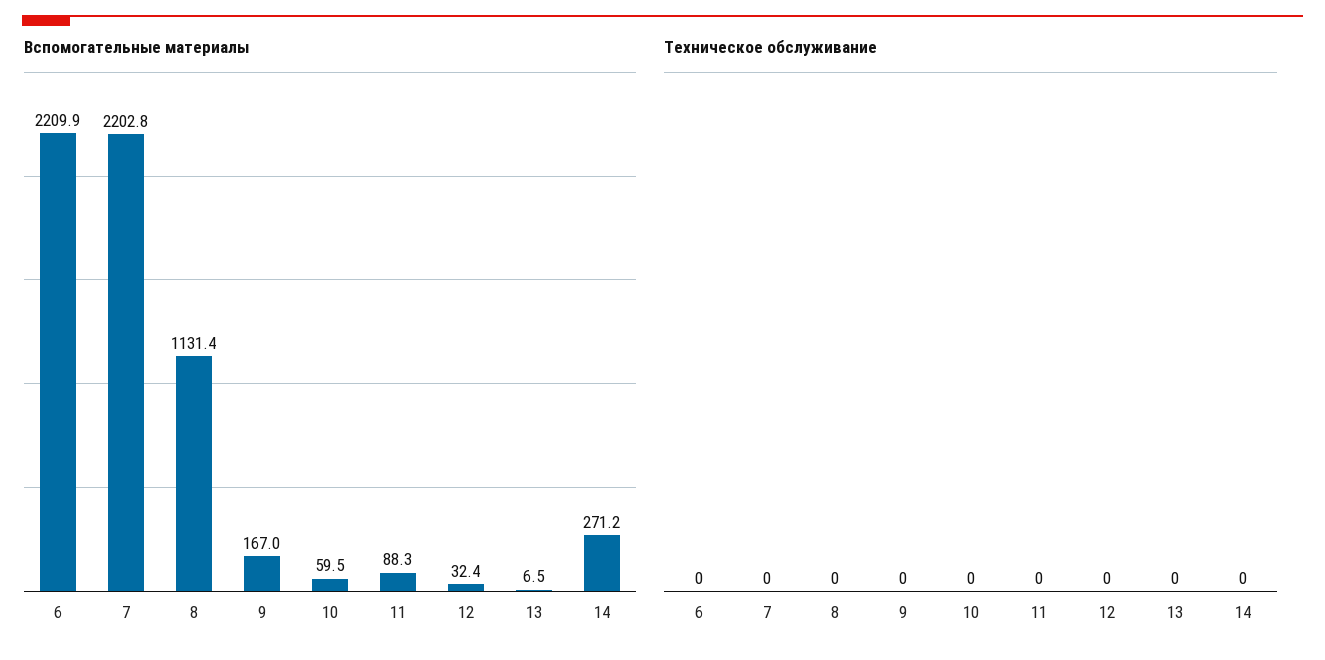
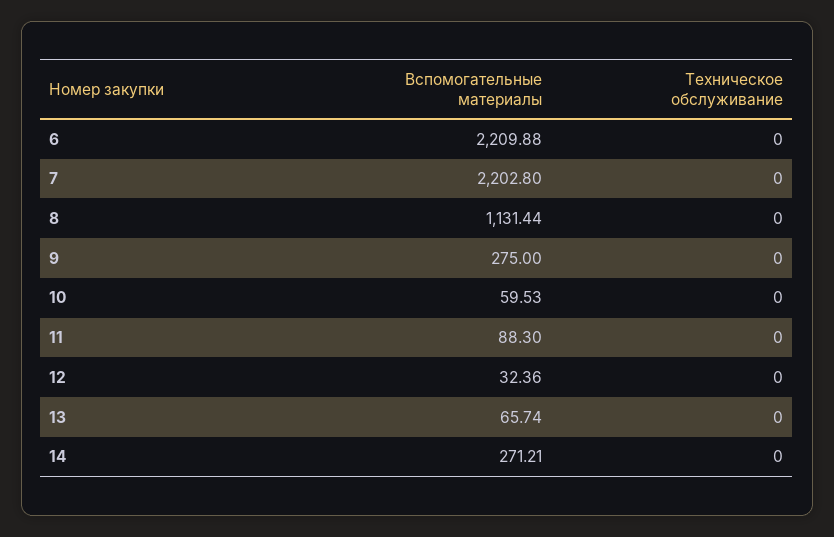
  {
    "Вспомогательные материалы": {
      "6": 2209.88,
      "7": 2202.8,
      "8": 1131.44,
-     "9": 167,
+     "9": 275,
      "10": 59.53,
      "11": 88.3,
      "12": 32.36,
-     "13": 6.5,
+     "13": 65.74,
      "14": 271.21
    },
    "Техническое обслуживание": {
      "6": 0,
      "7": 0,
      "8": 0,
      "9": 0,
      "10": 0,
      "11": 0,
      "12": 0,
      "13": 0,
      "14": 0
    }
  }

